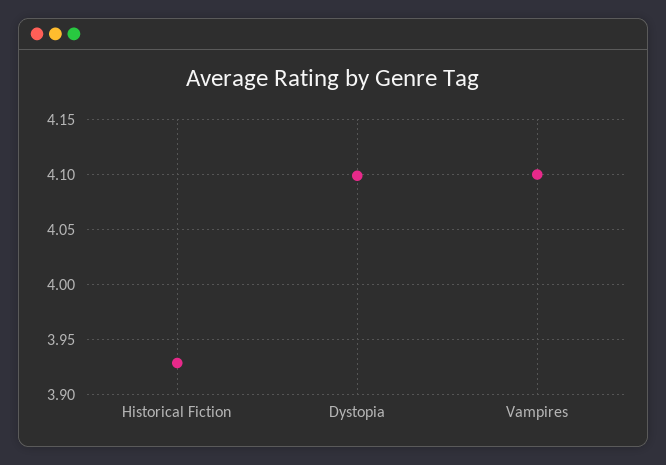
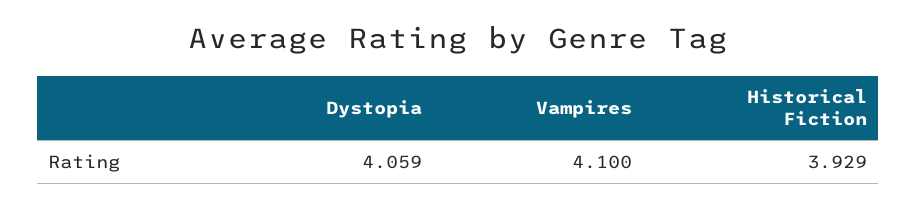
  {
    "Historical Fiction": 3.929,
-   "Dystopia": 4.1,
+   "Dystopia": 4.059,
    "Vampires": 4.1
  }

